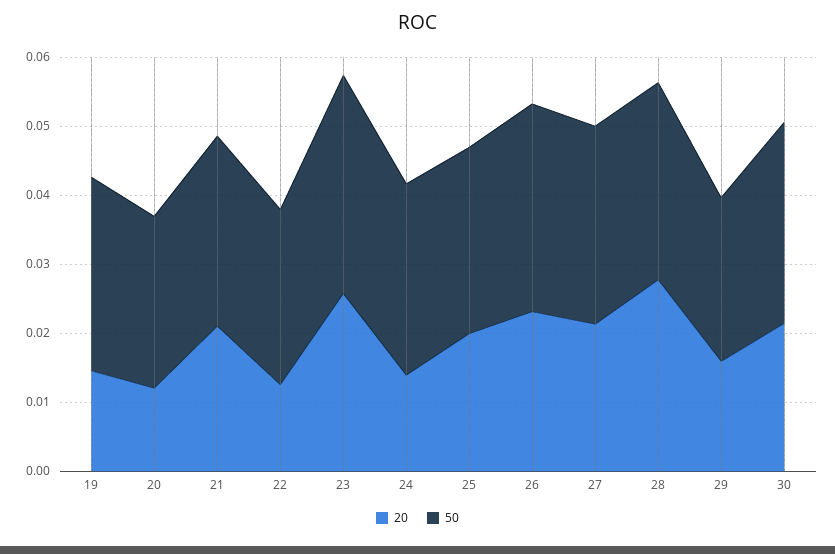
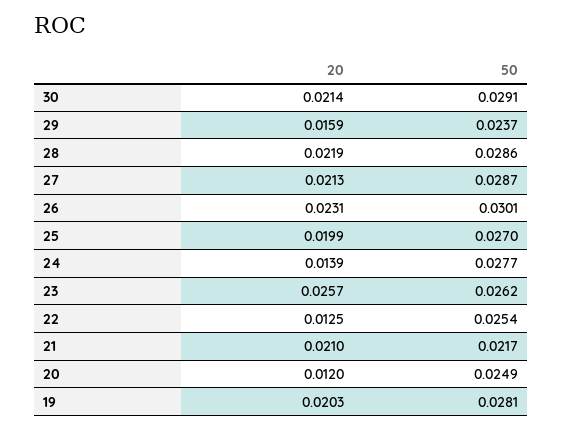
  {
    "20": {
-     "19": 0.014,
+     "19": 0.0203,
      "20": 0.012,
      "21": 0.021,
      "22": 0.0125,
      "23": 0.0257,
      "24": 0.0139,
      "25": 0.0199,
      "26": 0.0231,
      "27": 0.0213,
-     "28": 0.028,
+     "28": 0.0219,
      "29": 0.0159,
      "30": 0.0214
    },
    "50": {
      "19": 0.0281,
      "20": 0.0249,
-     "21": 0.028,
+     "21": 0.0217,
      "22": 0.0254,
-     "23": 0.032,
+     "23": 0.0262,
      "24": 0.0277,
      "25": 0.027,
      "26": 0.0301,
      "27": 0.0287,
      "28": 0.0286,
      "29": 0.0237,
      "30": 0.0291
    }
  }

